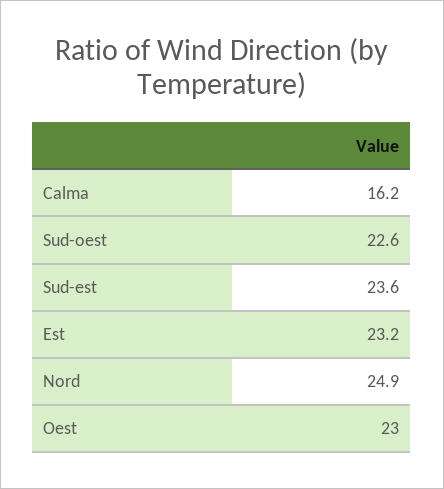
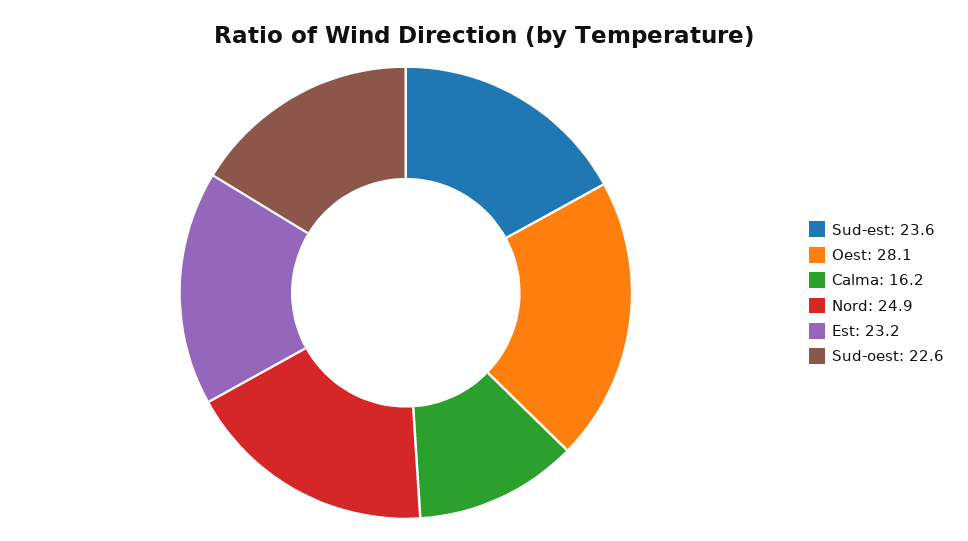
  {
    "Calma": 16.2,
    "Sud-oest": 22.6,
    "Sud-est": 23.6,
    "Est": 23.2,
    "Nord": 24.9,
-   "Oest": 23
+   "Oest": 28.1
  }

